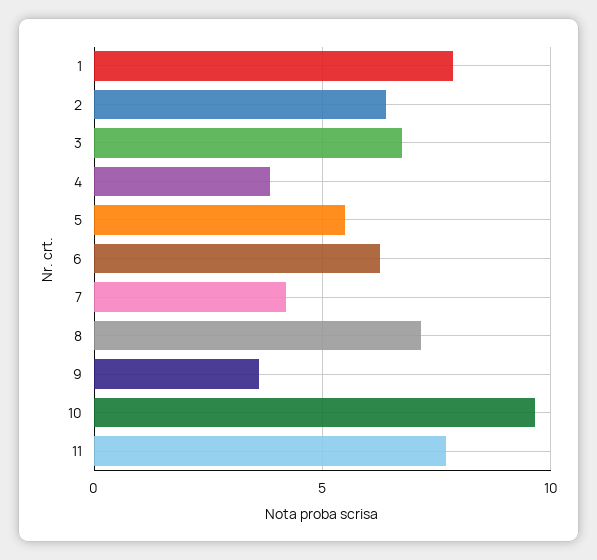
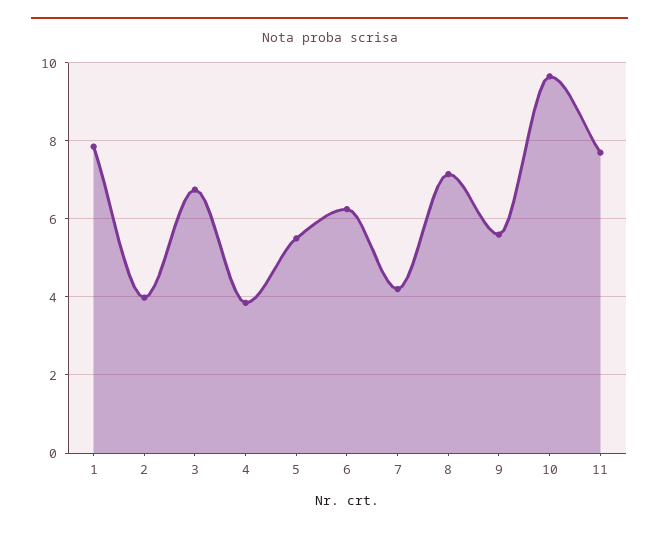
  {
    "1": 7.8,
-   "2": 6.5,
+   "2": 4,
    "3": 6.8,
    "4": 3.8,
    "5": 5.6,
    "6": 6.2,
    "7": 4.2,
    "8": 7.2,
-   "9": 3.5,
+   "9": 5.6,
    "10": 9.6,
    "11": 7.8
  }

